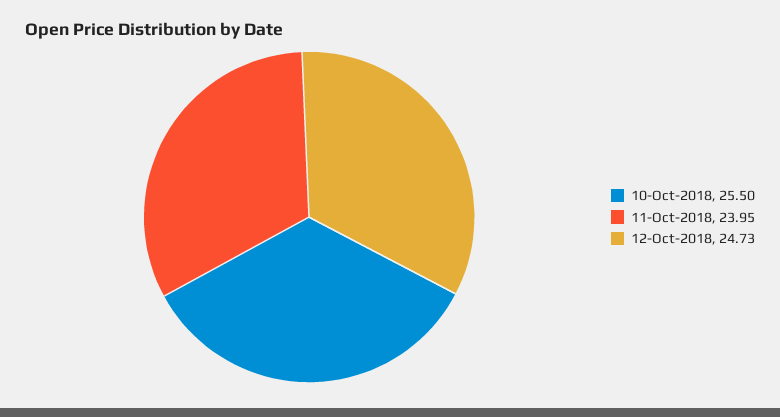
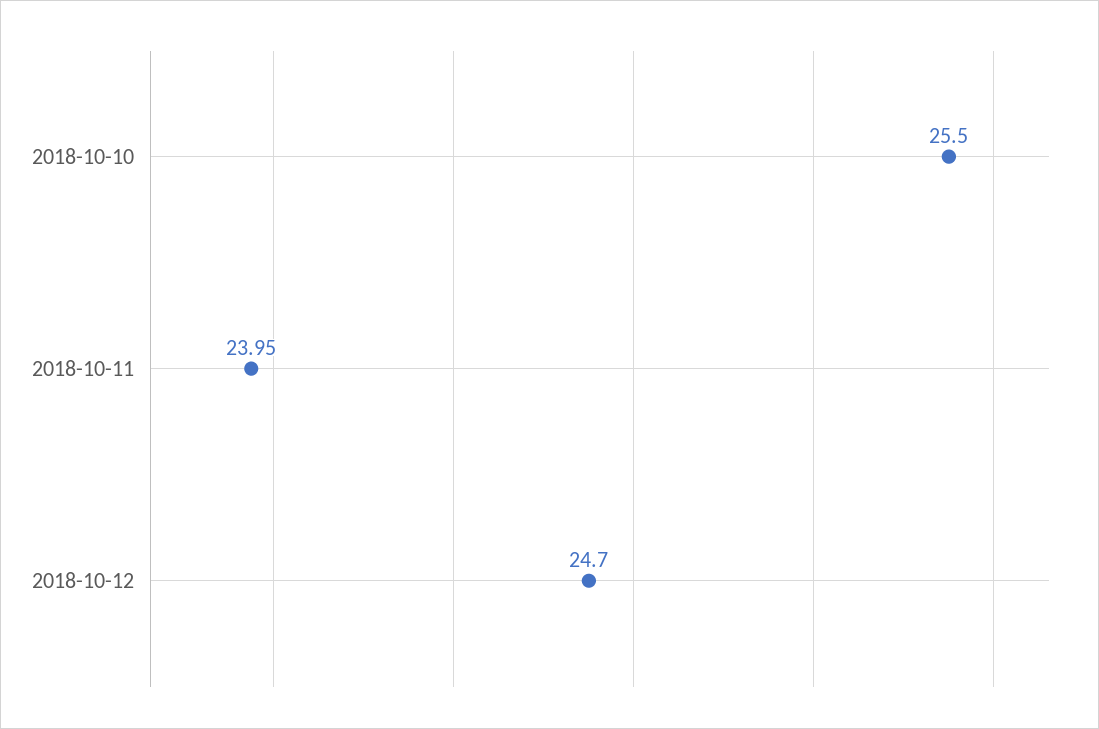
  {
    "10-Oct-2018": 25.5,
    "11-Oct-2018": 23.95,
-   "12-Oct-2018": 24.73
+   "12-Oct-2018": 24.7
  }

